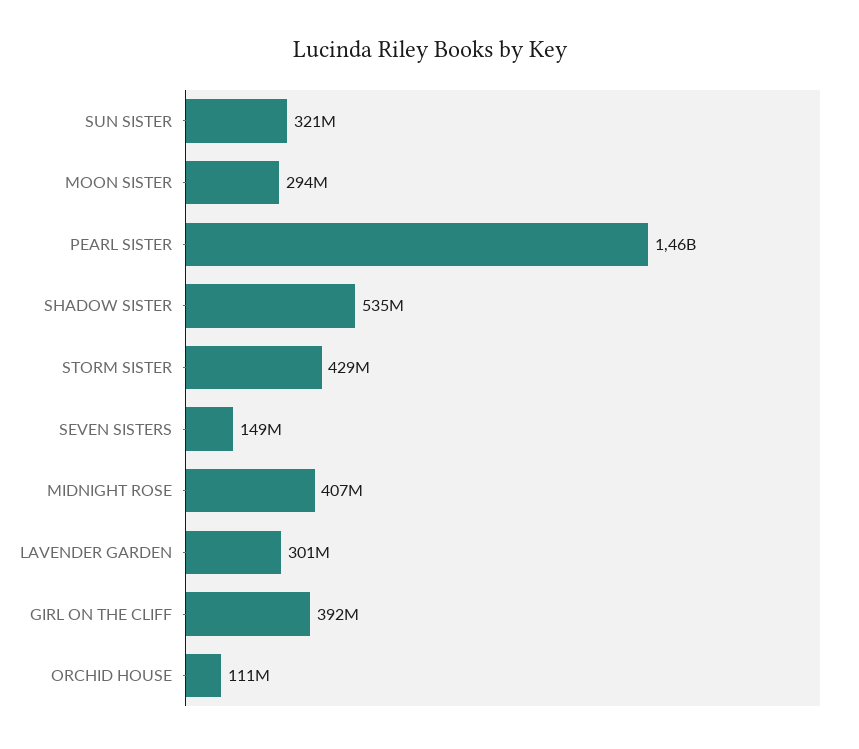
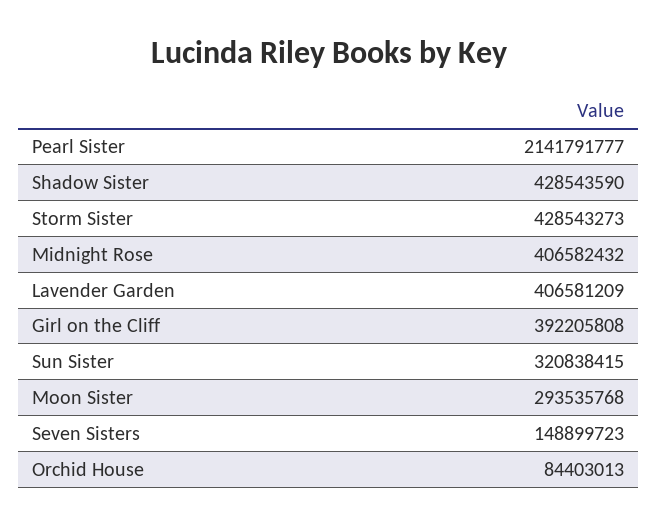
  {
    "SUN SISTER": 320838415,
    "MOON SISTER": 293535768,
-   "PEARL SISTER": 1460000000,
+   "PEARL SISTER": 2141791777,
-   "SHADOW SISTER": 535000000,
+   "SHADOW SISTER": 428543590,
    "STORM SISTER": 428543273,
    "SEVEN SISTERS": 148899723,
    "MIDNIGHT ROSE": 406582432,
-   "LAVENDER GARDEN": 301000000,
+   "LAVENDER GARDEN": 406581209,
    "GIRL ON THE CLIFF": 392205808,
-   "ORCHID HOUSE": 111000000
+   "ORCHID HOUSE": 84403013
  }

